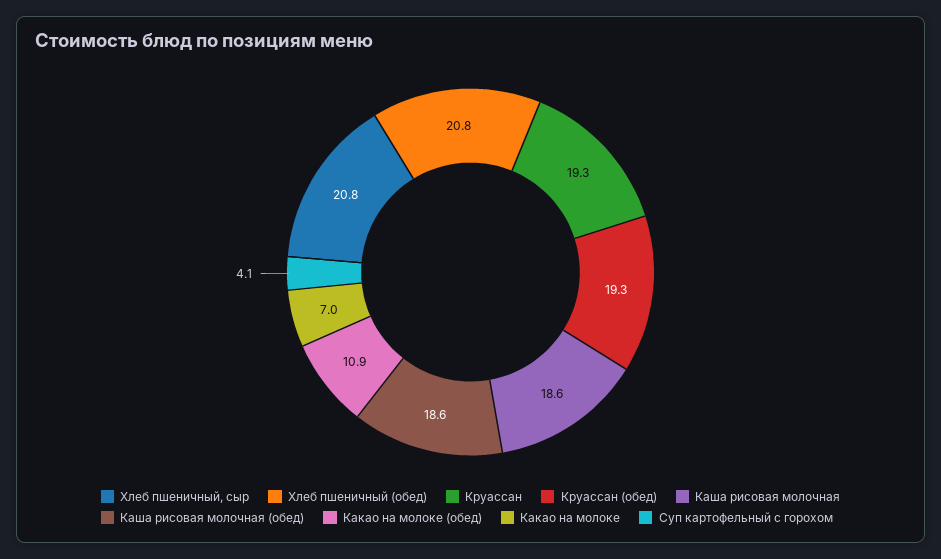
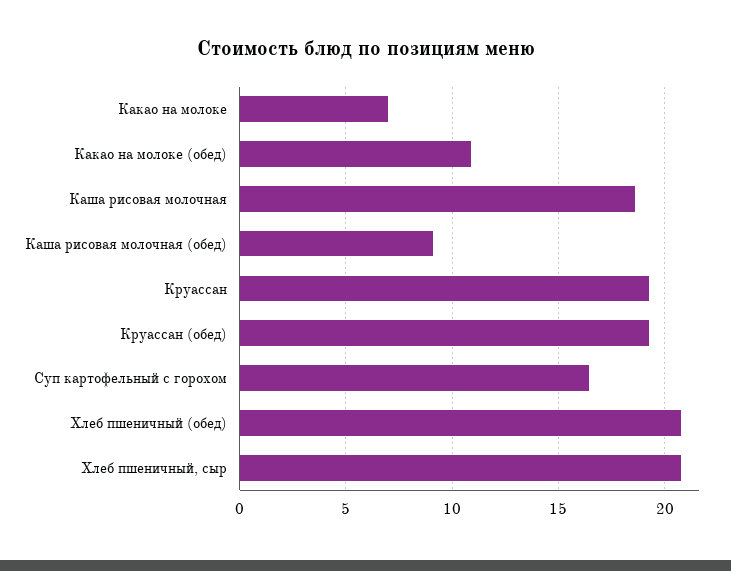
  {
    "Хлеб пшеничный, сыр": 20.8,
    "Хлеб пшеничный (обед)": 20.8,
    "Круассан": 19.3,
    "Круассан (обед)": 19.3,
    "Каша рисовая молочная": 18.6,
-   "Каша рисовая молочная (обед)": 18.6,
+   "Каша рисовая молочная (обед)": 9,
    "Какао на молоке (обед)": 10.9,
    "Какао на молоке": 7,
-   "Суп картофельный с горохом": 4.1
+   "Суп картофельный с горохом": 16.5
  }

